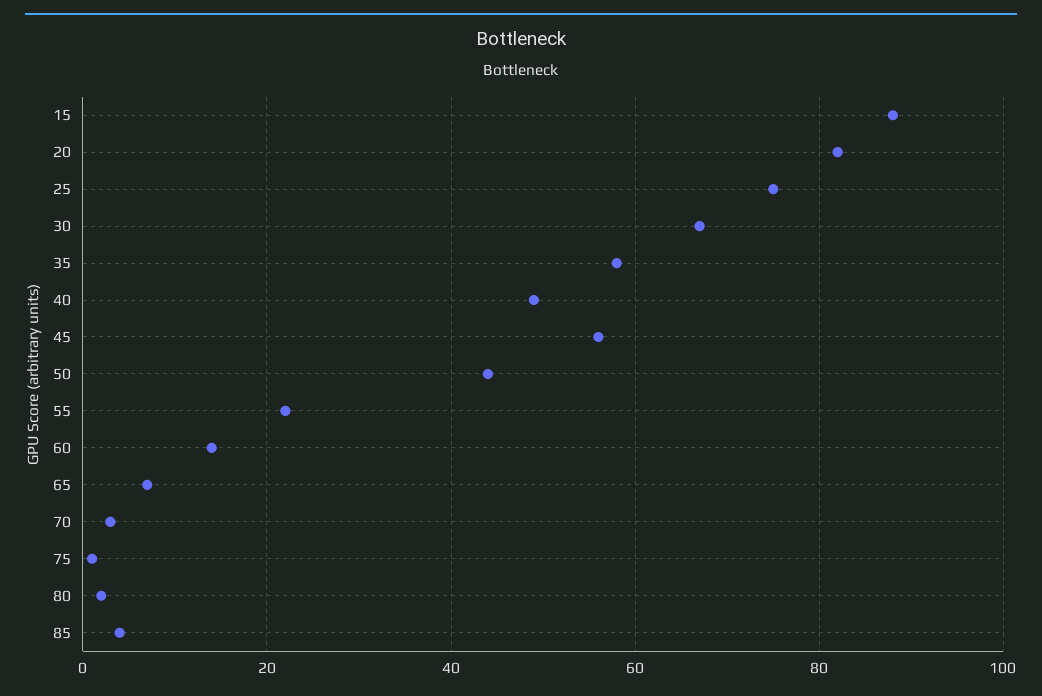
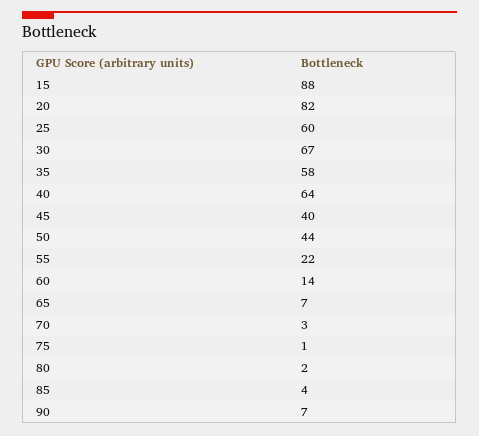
  {
    "15": 88,
    "20": 82,
-   "25": 75,
+   "25": 60,
    "30": 67,
    "35": 58,
-   "40": 50,
+   "40": 64,
-   "45": 55,
+   "45": 40,
    "50": 44,
    "55": 22,
    "60": 14,
    "65": 7,
    "70": 3,
    "75": 1,
    "80": 2,
-   "85": 4
+   "85": 4,
+   "90": 7
  }

